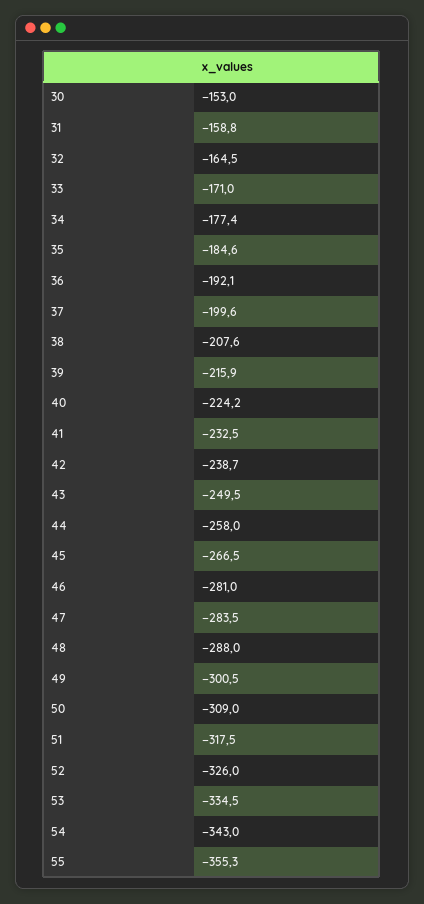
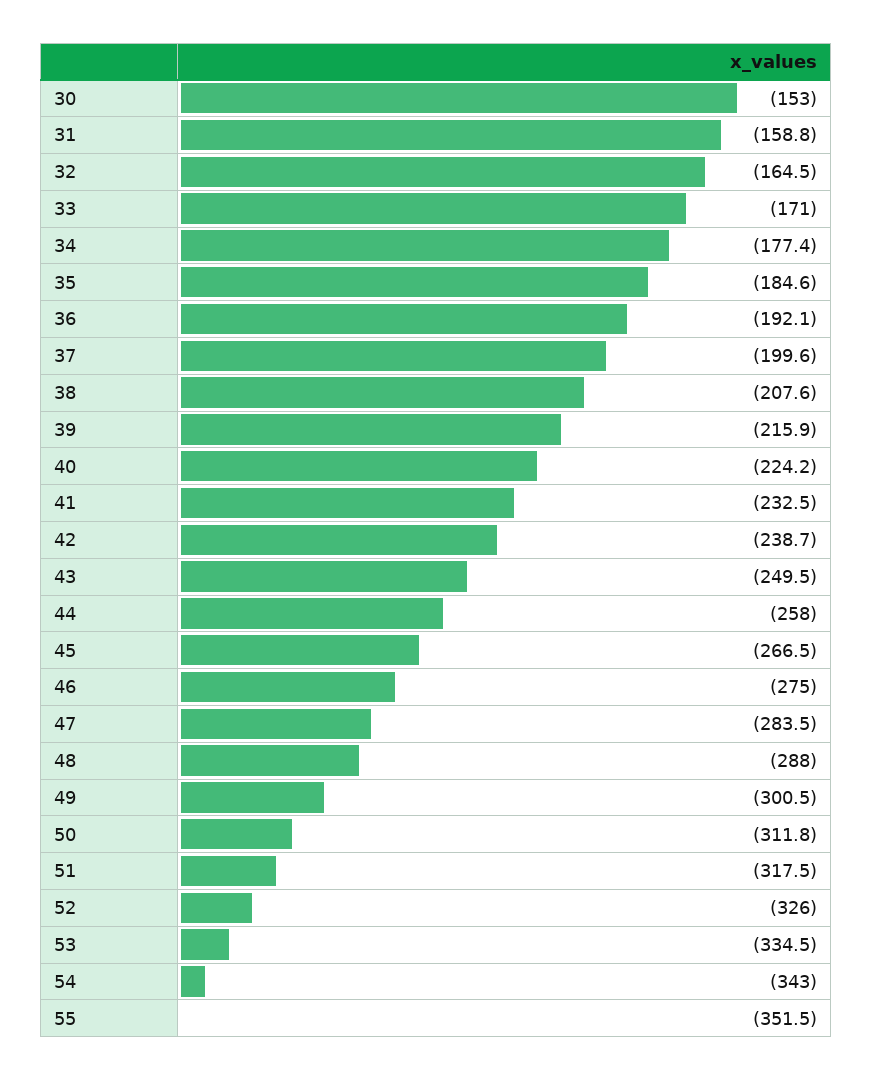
  {
    "30": -153,
    "31": -158.8,
    "32": -164.5,
    "33": -171,
    "34": -177.4,
    "35": -184.6,
    "36": -192.1,
    "37": -199.6,
    "38": -207.6,
    "39": -215.9,
    "40": -224.2,
    "41": -232.5,
    "42": -238.7,
    "43": -249.5,
    "44": -258,
    "45": -266.5,
-   "46": -281,
+   "46": -275,
    "47": -283.5,
    "48": -288,
    "49": -300.5,
-   "50": -309,
+   "50": -311.8,
    "51": -317.5,
    "52": -326,
    "53": -334.5,
    "54": -343,
-   "55": -355.3
+   "55": -351.5
  }

